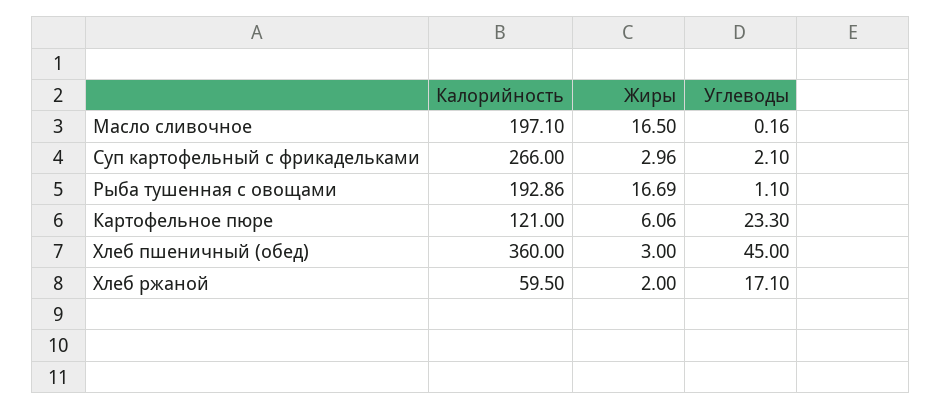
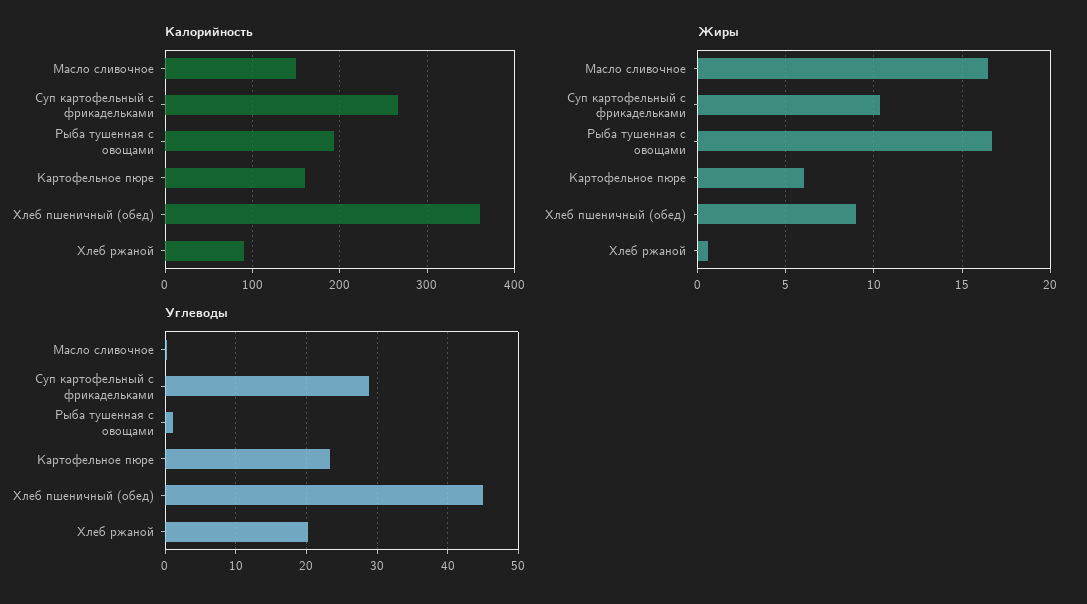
  {
    "Калорийность": {
-     "Масло сливочное": 197.1,
+     "Масло сливочное": 150,
      "Суп картофельный с фрикадельками": 266,
      "Рыба тушенная с овощами": 192.86,
-     "Картофельное пюре": 121,
+     "Картофельное пюре": 160,
      "Хлеб пшеничный (обед)": 360,
-     "Хлеб ржаной": 59.5
+     "Хлеб ржаной": 90
    },
    "Жиры": {
      "Масло сливочное": 16.5,
-     "Суп картофельный с фрикадельками": 2.96,
+     "Суп картофельный с фрикадельками": 10.5,
      "Рыба тушенная с овощами": 16.69,
      "Картофельное пюре": 6.06,
-     "Хлеб пшеничный (обед)": 3,
+     "Хлеб пшеничный (обед)": 9,
-     "Хлеб ржаной": 2
+     "Хлеб ржаной": 0.5
    },
    "Углеводы": {
      "Масло сливочное": 0.16,
-     "Суп картофельный с фрикадельками": 2.1,
+     "Суп картофельный с фрикадельками": 29,
      "Рыба тушенная с овощами": 1.1,
      "Картофельное пюре": 23.3,
      "Хлеб пшеничный (обед)": 45,
-     "Хлеб ржаной": 17.1
+     "Хлеб ржаной": 20
    }
  }

